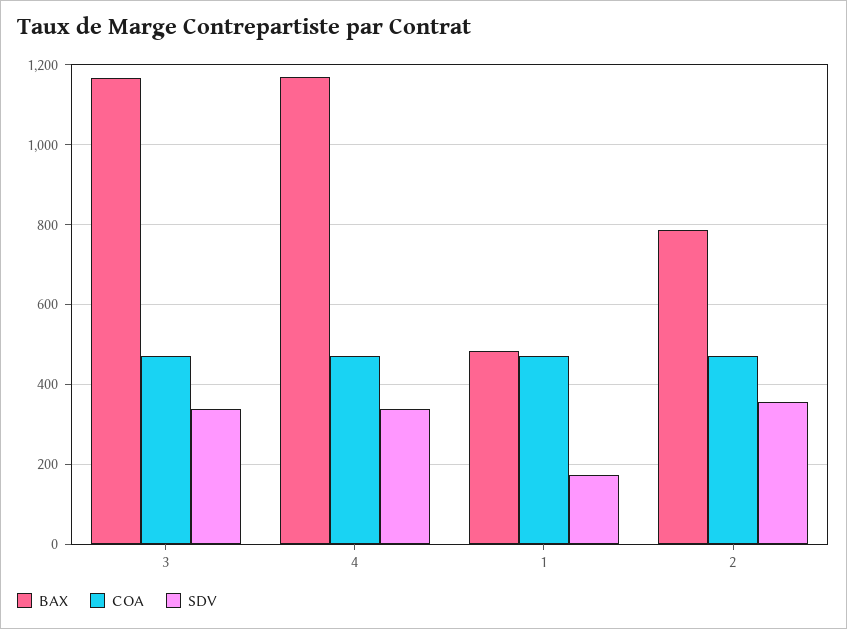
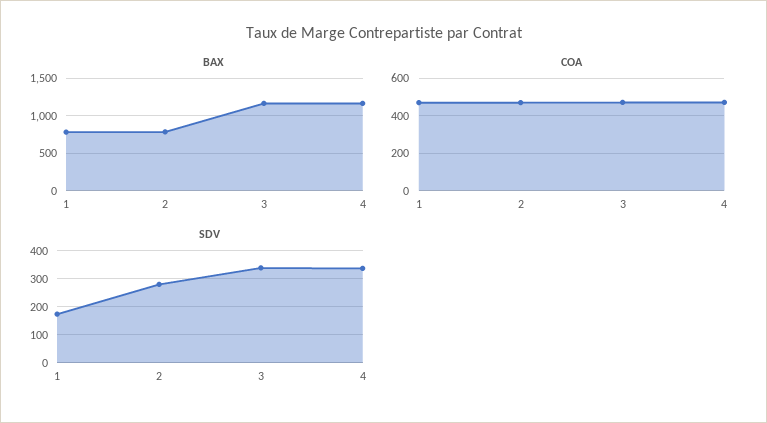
  {
    "BAX": {
      "3": 1160,
      "4": 1160,
-     "1": 480,
+     "1": 800,
      "2": 780
    },
    "COA": {
      "3": 480,
      "4": 480,
      "1": 480,
      "2": 480
    },
    "SDV": {
      "3": 340,
      "4": 340,
      "1": 180,
-     "2": 360
+     "2": 275
    }
  }

